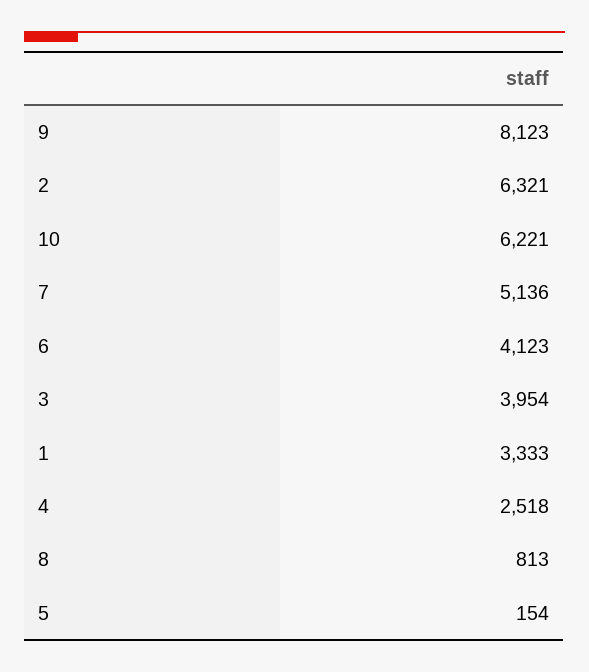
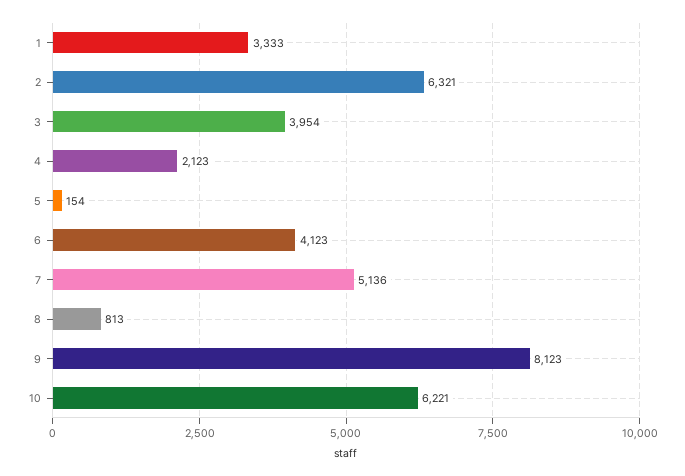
  {
    "9": 8123,
    "2": 6321,
    "10": 6221,
    "7": 5136,
    "6": 4123,
    "3": 3954,
    "1": 3333,
-   "4": 2518,
+   "4": 2123,
    "8": 813,
    "5": 154
  }

